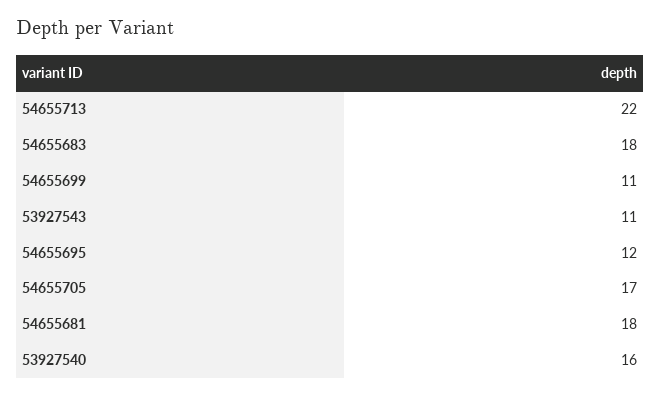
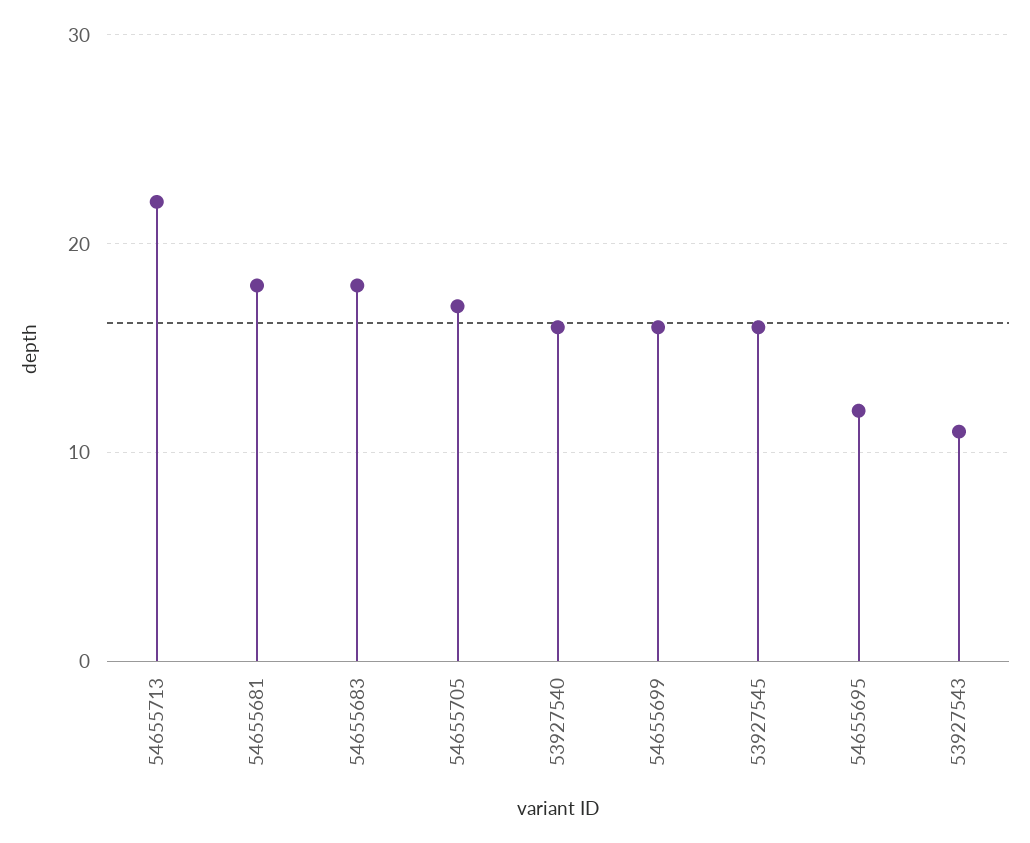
  {
    "54655713": 22,
    "54655683": 18,
-   "54655699": 11,
+   "54655699": 16,
    "53927543": 11,
    "54655695": 12,
    "54655705": 17,
    "54655681": 18,
-   "53927540": 16
+   "53927540": 16,
+   "53927545": 16
  }

